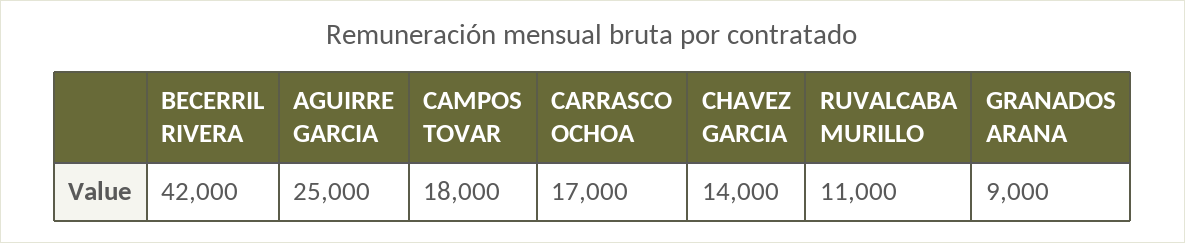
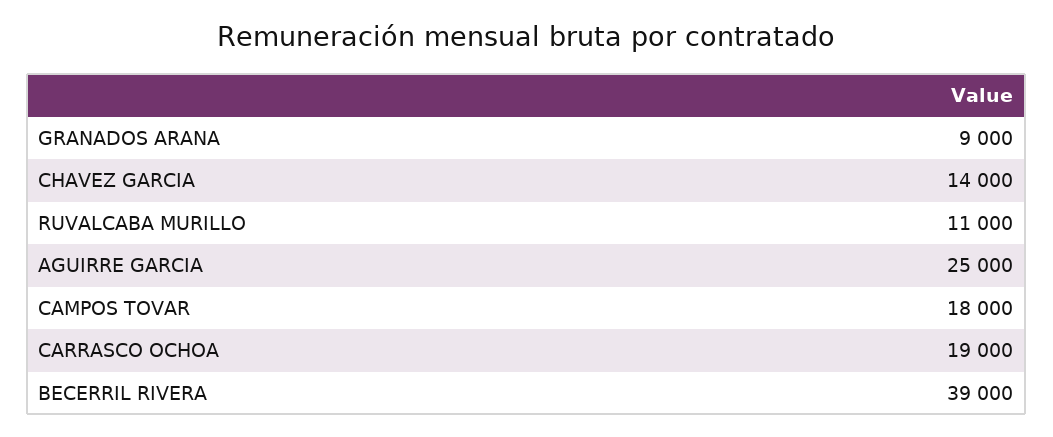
  {
-   "BECERRIL RIVERA": 42000,
+   "BECERRIL RIVERA": 39000,
    "AGUIRRE GARCIA": 25000,
    "CAMPOS TOVAR": 18000,
-   "CARRASCO OCHOA": 17000,
+   "CARRASCO OCHOA": 19000,
    "CHAVEZ GARCIA": 14000,
    "RUVALCABA MURILLO": 11000,
    "GRANADOS ARANA": 9000
  }

